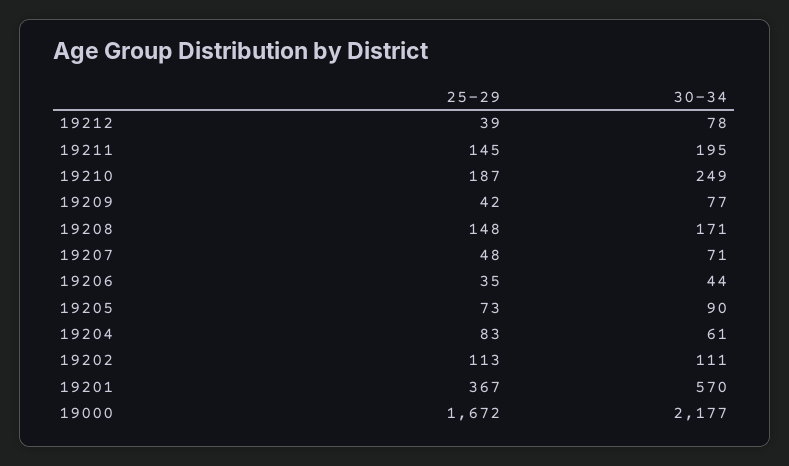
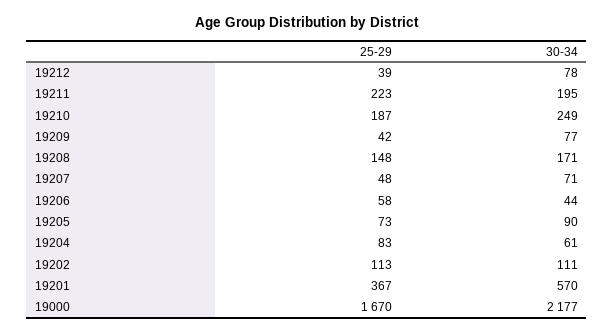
  {
    "25-29": {
      "19212": 39,
-     "19211": 145,
+     "19211": 223,
      "19210": 187,
      "19209": 42,
      "19208": 148,
      "19207": 48,
-     "19206": 35,
+     "19206": 58,
      "19205": 73,
      "19204": 83,
      "19202": 113,
      "19201": 367,
-     "19000": 1672
+     "19000": 1670
    },
    "30-34": {
      "19212": 78,
      "19211": 195,
      "19210": 249,
      "19209": 77,
      "19208": 171,
      "19207": 71,
      "19206": 44,
      "19205": 90,
      "19204": 61,
      "19202": 111,
      "19201": 570,
      "19000": 2177
    }
  }

